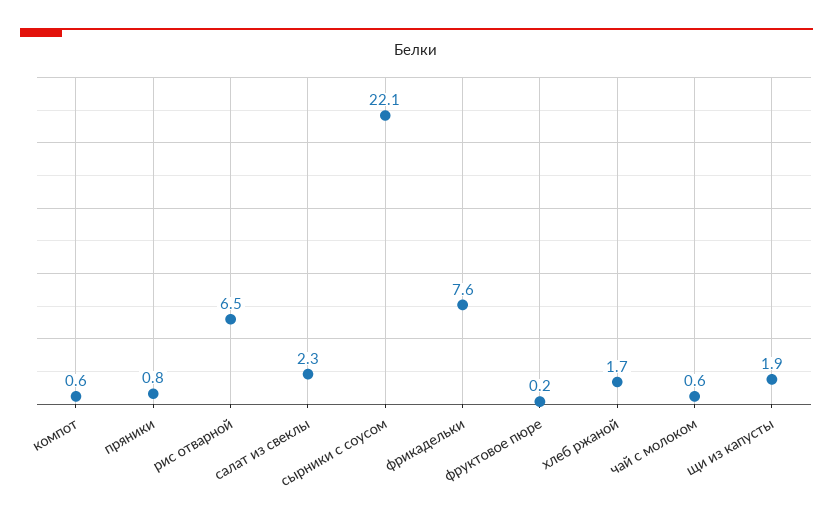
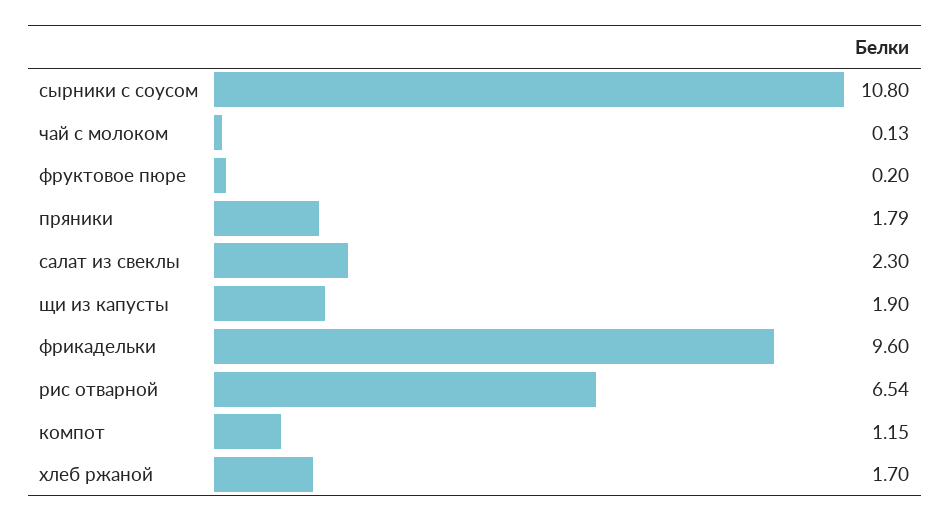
  {
-   "компот": 0.6,
+   "компот": 1.15,
-   "пряники": 0.8,
+   "пряники": 1.79,
    "рис отварной": 6.54,
    "салат из свеклы": 2.3,
-   "сырники с соусом": 22.1,
+   "сырники с соусом": 10.8,
-   "фрикадельки": 7.6,
+   "фрикадельки": 9.6,
    "фруктовое пюре": 0.2,
    "хлеб ржаной": 1.7,
-   "чай с молоком": 0.6,
+   "чай с молоком": 0.13,
    "щи из капусты": 1.9
  }

